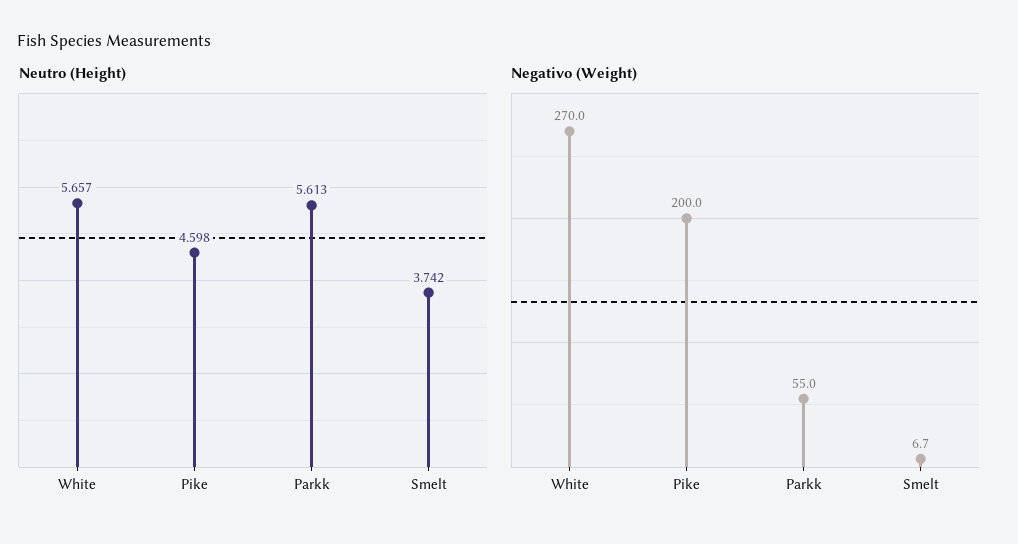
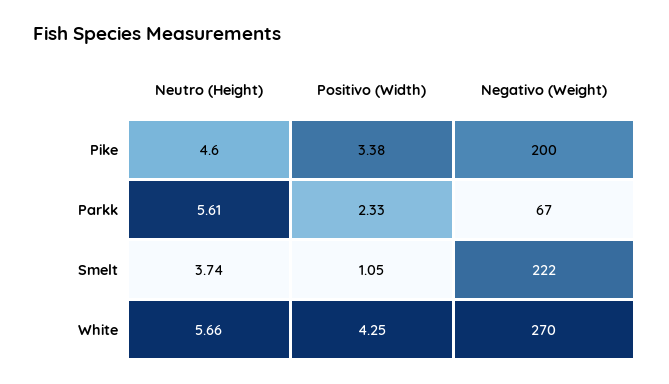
  {
    "Neutro (Height)": {
      "White": 5.657,
      "Pike": 4.598,
      "Parkk": 5.613,
      "Smelt": 3.742
    },
    "Negativo (Weight)": {
      "White": 270,
      "Pike": 200,
-     "Parkk": 55,
+     "Parkk": 67,
-     "Smelt": 6.7
+     "Smelt": 222
-   }
+   },
+   "Positivo (Width)": {
+     "Pike": 3.38,
+     "Parkk": 2.33,
+     "Smelt": 1.05,
+     "White": 4.25
+   }
  }

